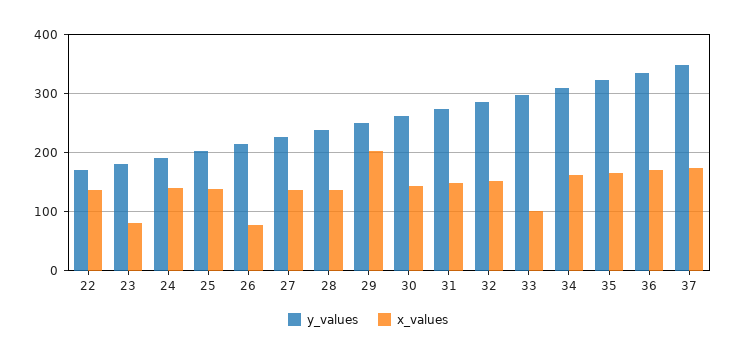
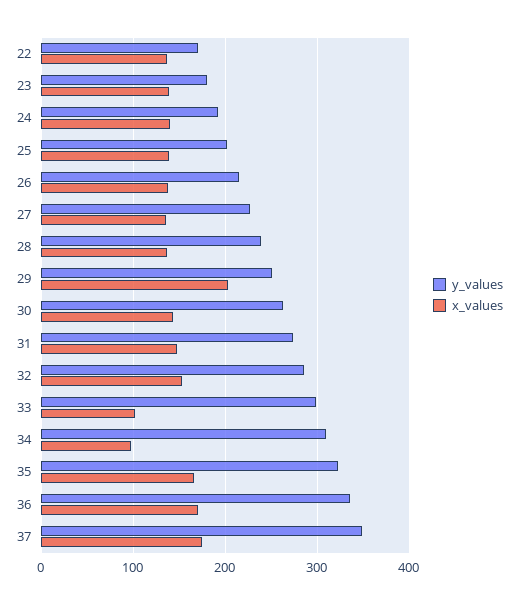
  {
    "y_values": {
      "22": 170,
      "23": 180,
      "24": 190,
      "25": 200,
      "26": 210,
      "27": 230,
      "28": 240,
      "29": 250,
      "30": 260,
      "31": 270,
      "32": 290,
      "33": 300,
      "34": 310,
      "35": 320,
      "36": 340,
      "37": 350
    },
    "x_values": {
      "22": 140,
-     "23": 80,
+     "23": 140,
      "24": 140,
      "25": 140,
-     "26": 80,
+     "26": 140,
      "27": 140,
      "28": 140,
      "29": 200,
      "30": 140,
      "31": 150,
      "32": 150,
      "33": 100,
-     "34": 160,
+     "34": 100,
      "35": 170,
      "36": 170,
      "37": 170
    }
  }

